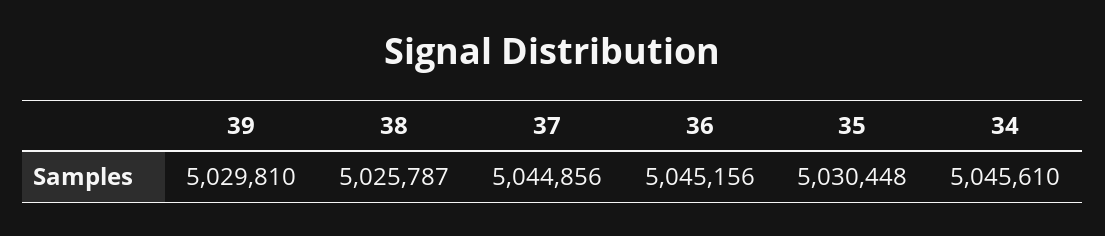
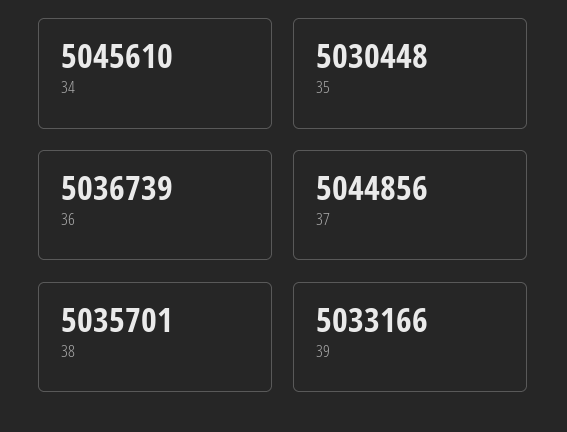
  {
-   "39": 5029810,
+   "39": 5033166,
-   "38": 5025787,
+   "38": 5035701,
    "37": 5044856,
-   "36": 5045156,
+   "36": 5036739,
    "35": 5030448,
    "34": 5045610
  }

